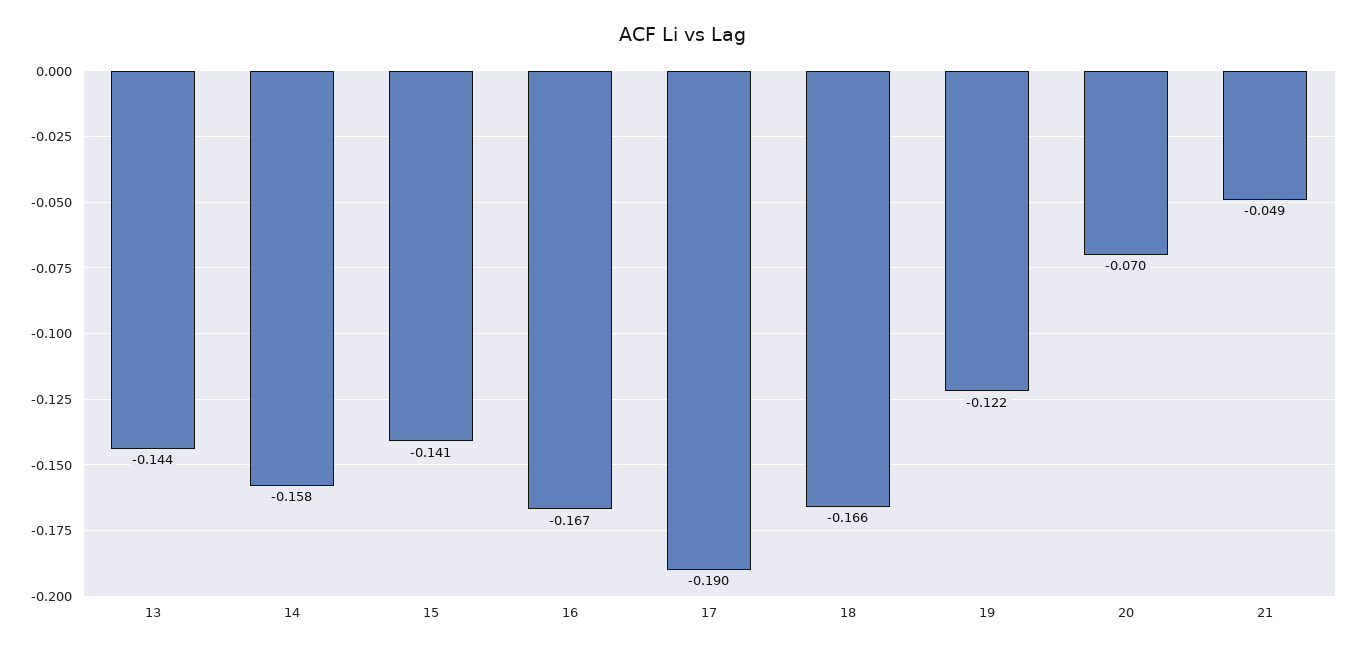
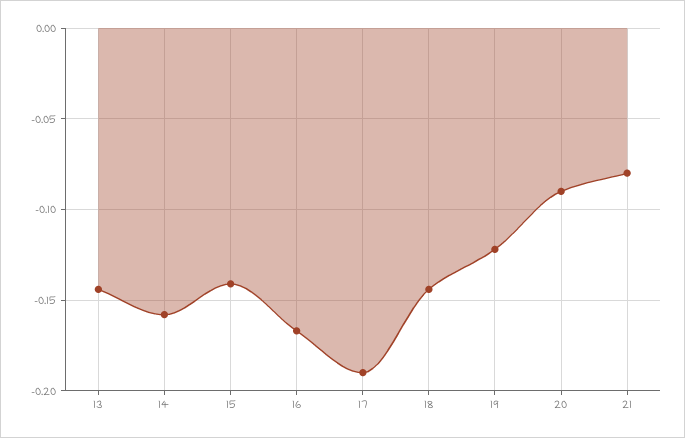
  {
    "13": -0.144,
    "14": -0.158,
    "15": -0.141,
    "16": -0.167,
    "17": -0.19,
-   "18": -0.166,
+   "18": -0.145,
    "19": -0.122,
-   "20": -0.07,
+   "20": -0.09,
-   "21": -0.049
+   "21": -0.08
  }

